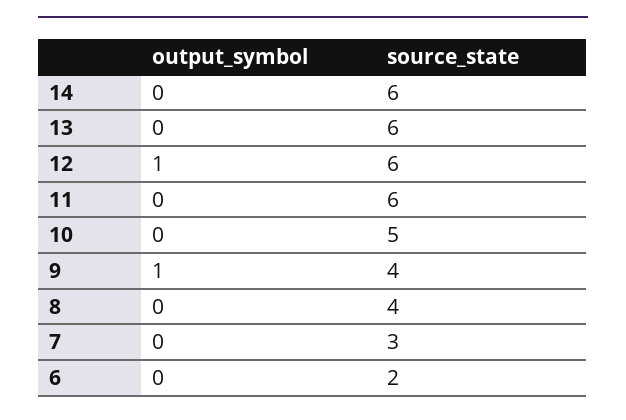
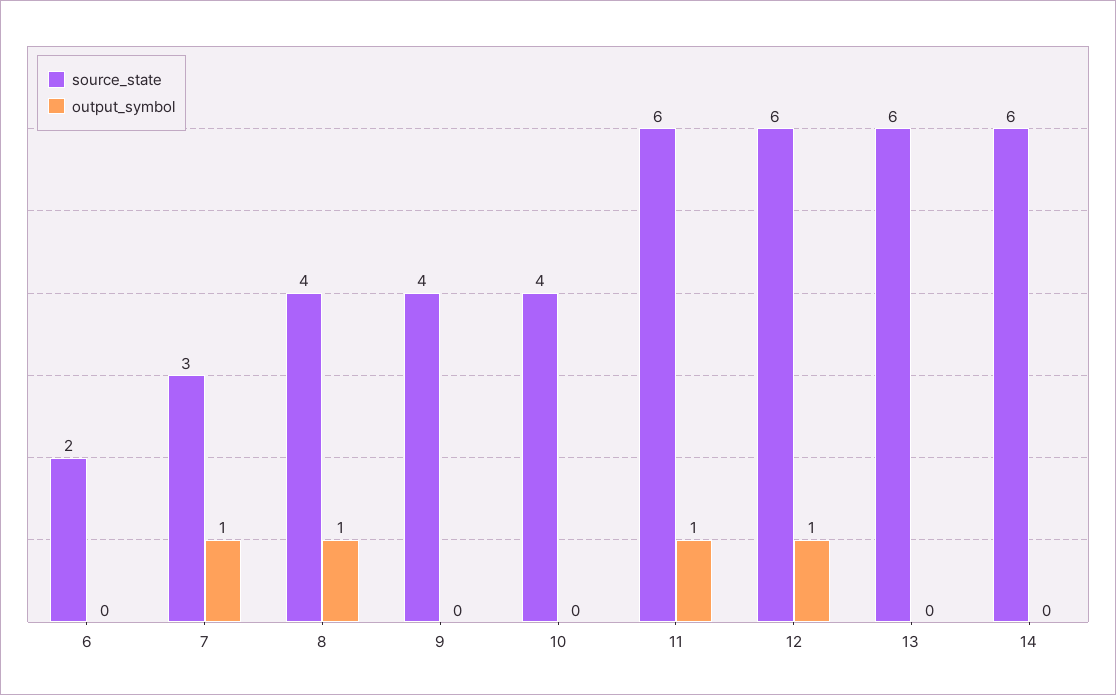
  {
    "output_symbol": {
      "14": 0,
      "13": 0,
      "12": 1,
-     "11": 0,
+     "11": 1,
      "10": 0,
-     "9": 1,
+     "9": 0,
-     "8": 0,
+     "8": 1,
-     "7": 0,
+     "7": 1,
      "6": 0
    },
    "source_state": {
      "14": 6,
      "13": 6,
      "12": 6,
      "11": 6,
-     "10": 5,
+     "10": 4,
      "9": 4,
      "8": 4,
      "7": 3,
      "6": 2
    }
  }

